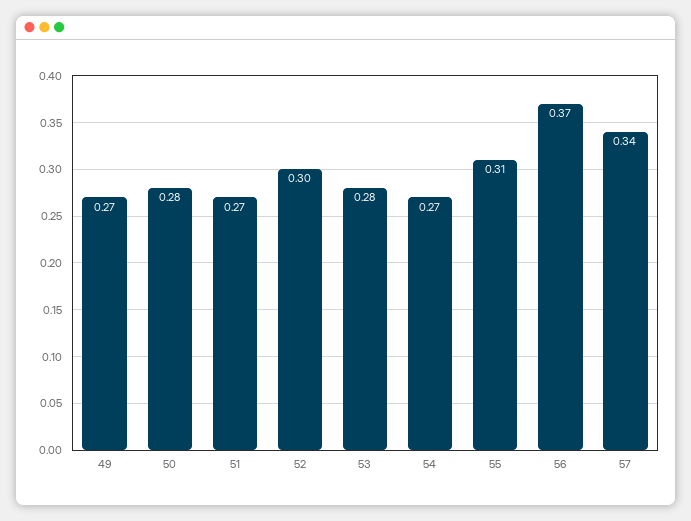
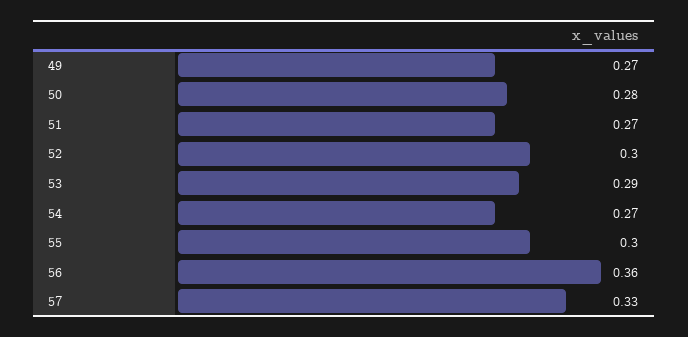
  {
    "49": 0.27,
    "50": 0.28,
    "51": 0.27,
    "52": 0.3,
-   "53": 0.28,
+   "53": 0.29,
    "54": 0.27,
-   "55": 0.31,
+   "55": 0.3,
-   "56": 0.37,
+   "56": 0.36,
-   "57": 0.34
+   "57": 0.33
  }

